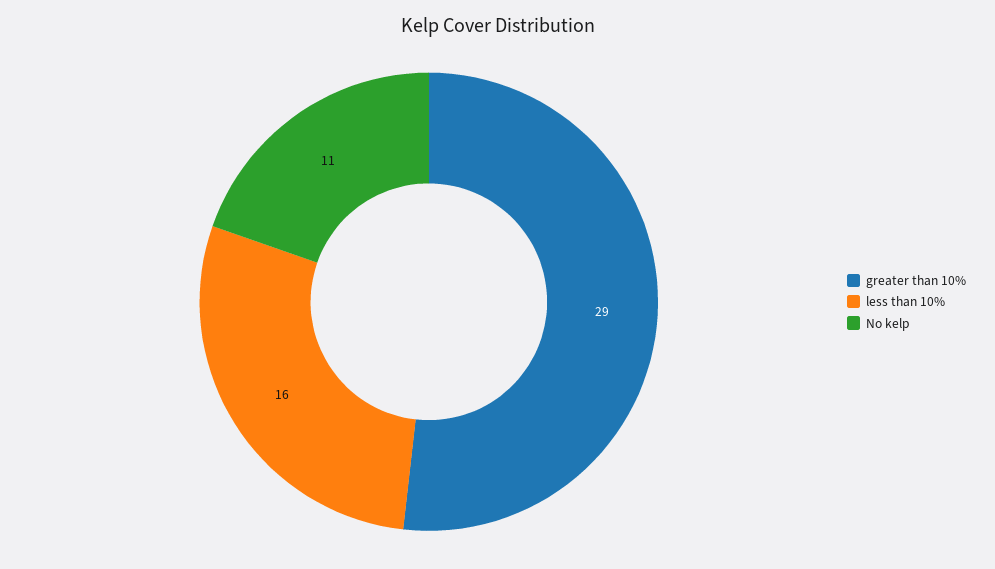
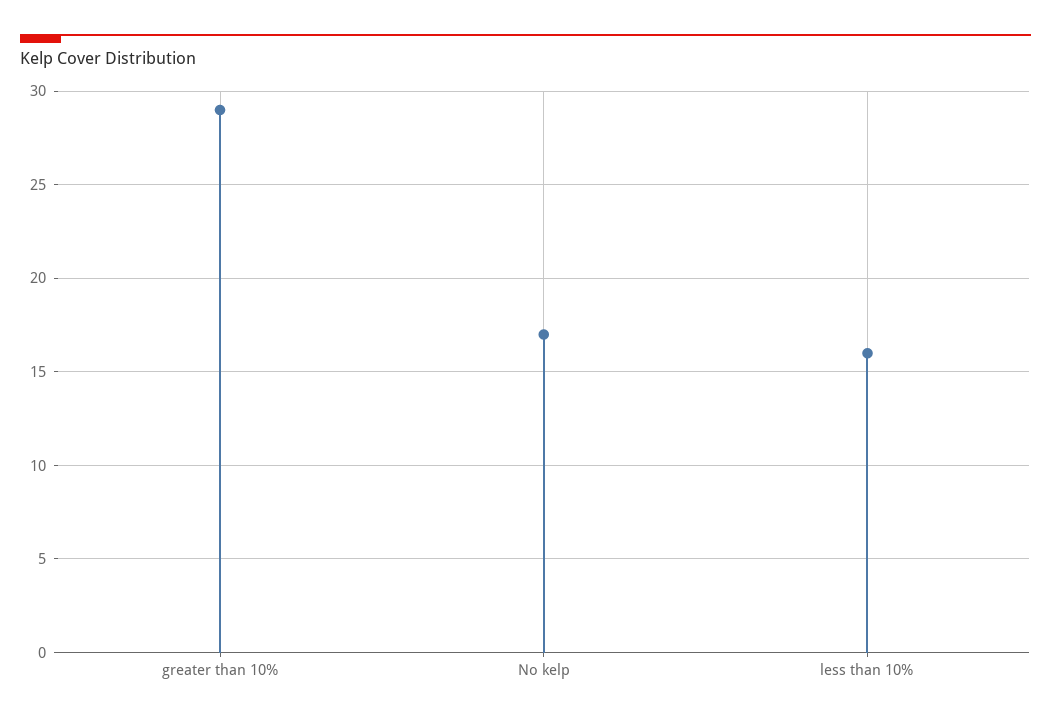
  {
    "greater than 10%": 29,
    "less than 10%": 16,
-   "No kelp": 11
+   "No kelp": 17
  }

